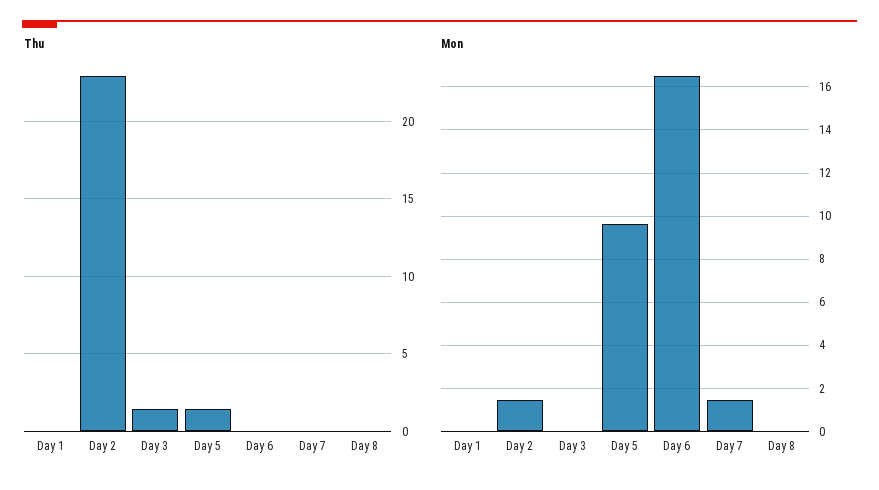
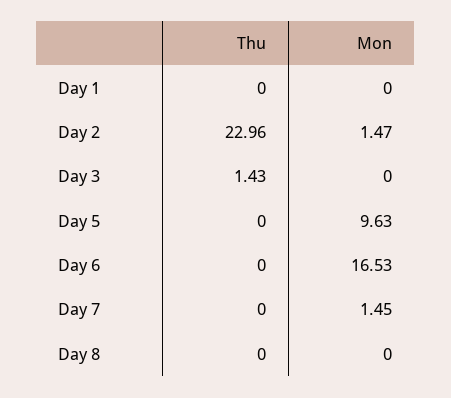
  {
    "Thu": {
      "Day 1": 0,
      "Day 2": 22.96,
      "Day 3": 1.43,
-     "Day 5": 1.5,
+     "Day 5": 0,
      "Day 6": 0,
      "Day 7": 0,
      "Day 8": 0
    },
    "Mon": {
      "Day 1": 0,
      "Day 2": 1.47,
      "Day 3": 0,
      "Day 5": 9.63,
      "Day 6": 16.53,
      "Day 7": 1.45,
      "Day 8": 0
    }
  }

